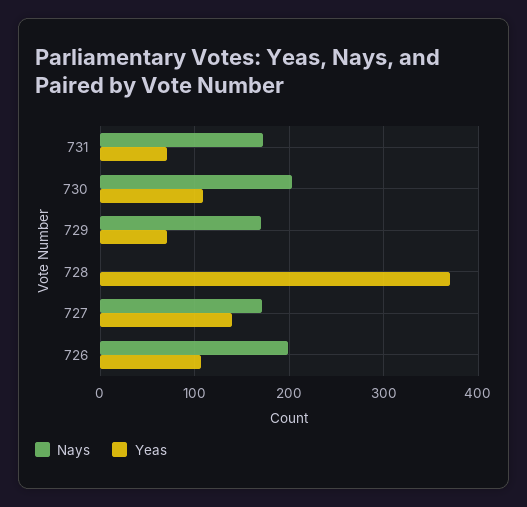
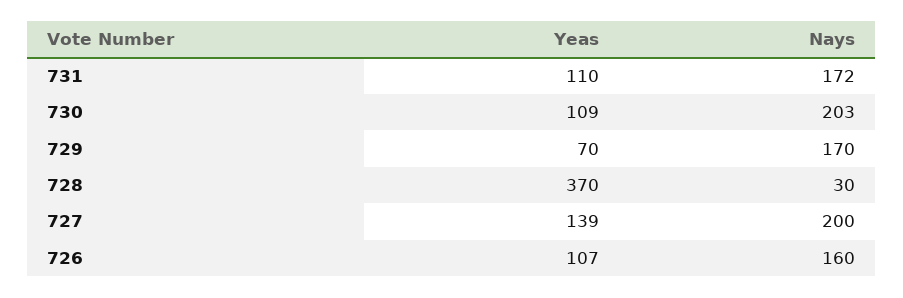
  {
    "Nays": {
      "731": 172,
      "730": 203,
      "729": 170,
-     "728": 0,
+     "728": 30,
-     "727": 170,
+     "727": 200,
-     "726": 200
+     "726": 160
    },
    "Yeas": {
-     "731": 70,
+     "731": 110,
      "730": 109,
      "729": 70,
      "728": 370,
      "727": 139,
      "726": 107
    }
  }

